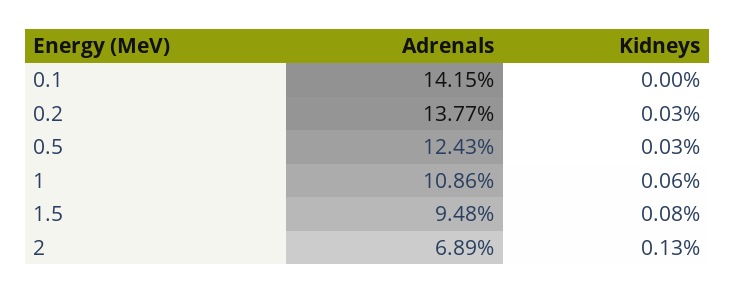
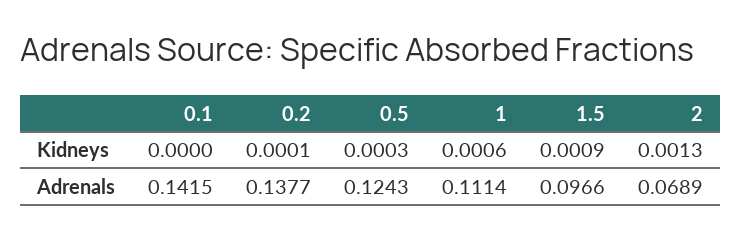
  {
    "Adrenals": {
      "0.1": 0.1415,
      "0.2": 0.1377,
      "0.5": 0.1243,
-     "1": 0.1086,
+     "1": 0.1114,
-     "1.5": 0.0948,
+     "1.5": 0.0966,
      "2": 0.0689
    },
    "Kidneys": {
      "0.1": 0,
-     "0.2": 0.0003,
+     "0.2": 0.0001,
      "0.5": 0.0003,
      "1": 0.0006,
-     "1.5": 0.0008,
+     "1.5": 0.0009,
      "2": 0.0013
    }
  }

